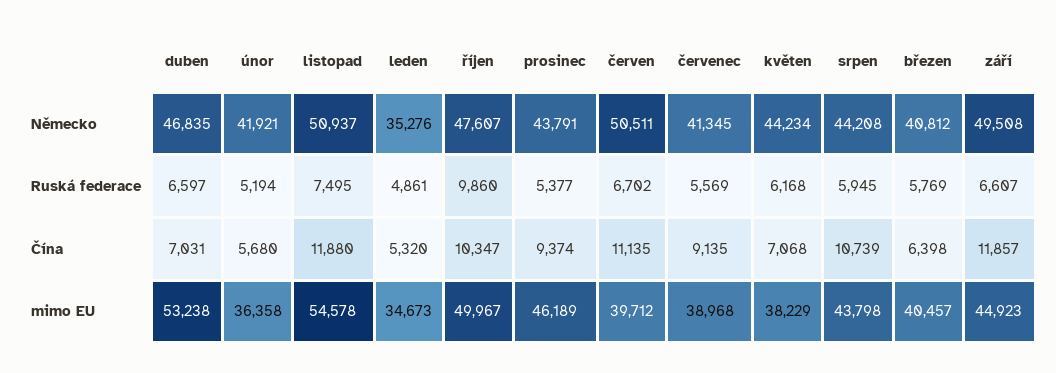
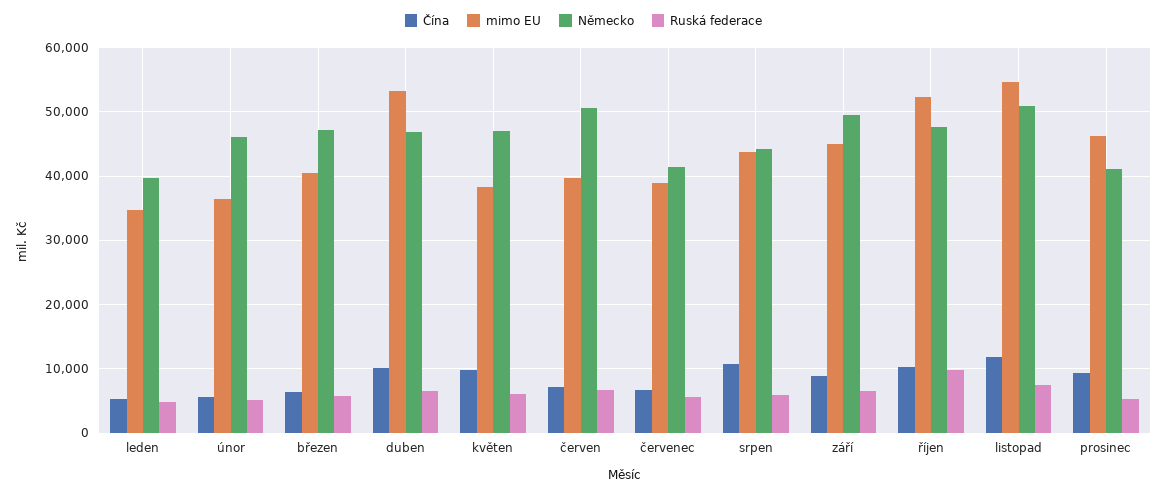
  {
    "Německo": {
      "duben": 46835,
-     "únor": 41921,
+     "únor": 46000,
      "listopad": 50937,
-     "leden": 35276,
+     "leden": 40000,
      "říjen": 47607,
-     "prosinec": 43791,
+     "prosinec": 41000,
      "červen": 50511,
      "červenec": 41345,
-     "květen": 44234,
+     "květen": 47000,
      "srpen": 44208,
-     "březen": 40812,
+     "březen": 47000,
      "září": 49508
    },
    "Ruská federace": {
      "duben": 6597,
      "únor": 5194,
      "listopad": 7495,
      "leden": 4861,
      "říjen": 9860,
      "prosinec": 5377,
      "červen": 6702,
      "červenec": 5569,
      "květen": 6168,
      "srpen": 5945,
      "březen": 5769,
      "září": 6607
    },
    "Čína": {
-     "duben": 7031,
+     "duben": 10000,
      "únor": 5680,
      "listopad": 11880,
      "leden": 5320,
      "říjen": 10347,
      "prosinec": 9374,
-     "červen": 11135,
+     "červen": 7000,
-     "červenec": 9135,
+     "červenec": 7000,
-     "květen": 7068,
+     "květen": 10000,
      "srpen": 10739,
      "březen": 6398,
-     "září": 11857
+     "září": 9000
    },
    "mimo EU": {
      "duben": 53238,
      "únor": 36358,
      "listopad": 54578,
      "leden": 34673,
-     "říjen": 49967,
+     "říjen": 52000,
      "prosinec": 46189,
      "červen": 39712,
      "červenec": 38968,
      "květen": 38229,
      "srpen": 43798,
      "březen": 40457,
      "září": 44923
    }
  }

